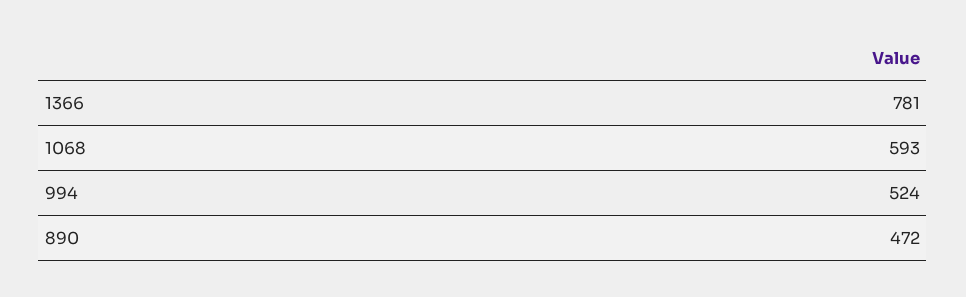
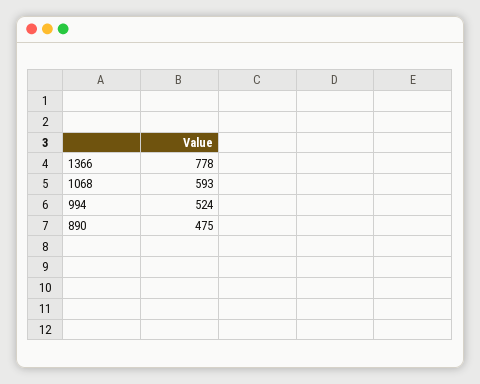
  {
-   "1366": 781,
+   "1366": 778,
    "1068": 593,
    "994": 524,
-   "890": 472
+   "890": 475
  }

